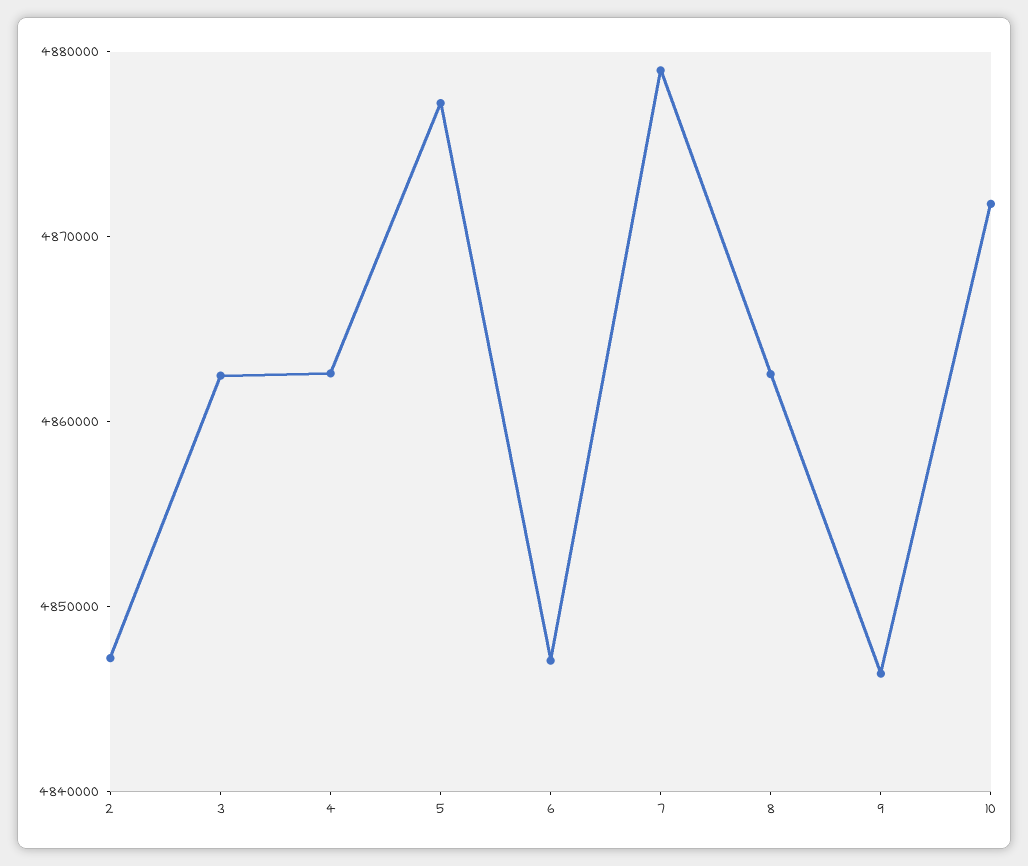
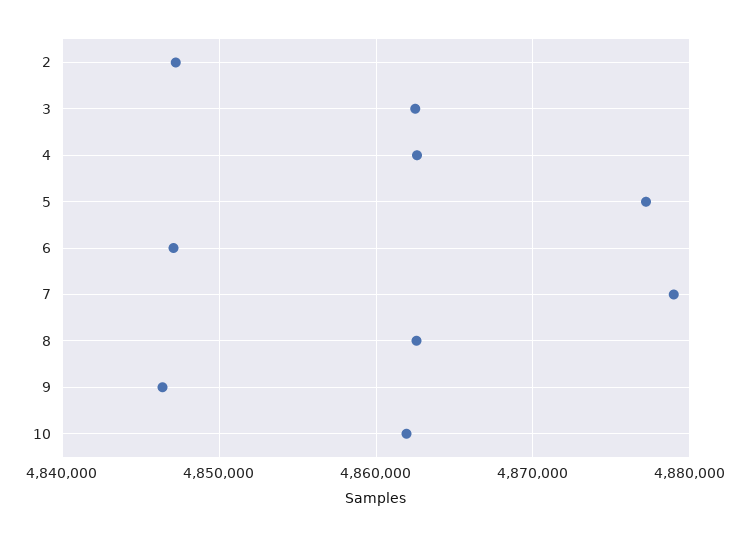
  {
    "2": 4847000,
    "3": 4862000,
    "4": 4863000,
    "5": 4877000,
    "6": 4847000,
    "7": 4879000,
    "8": 4863000,
    "9": 4846000,
-   "10": 4872000
+   "10": 4862000
  }

